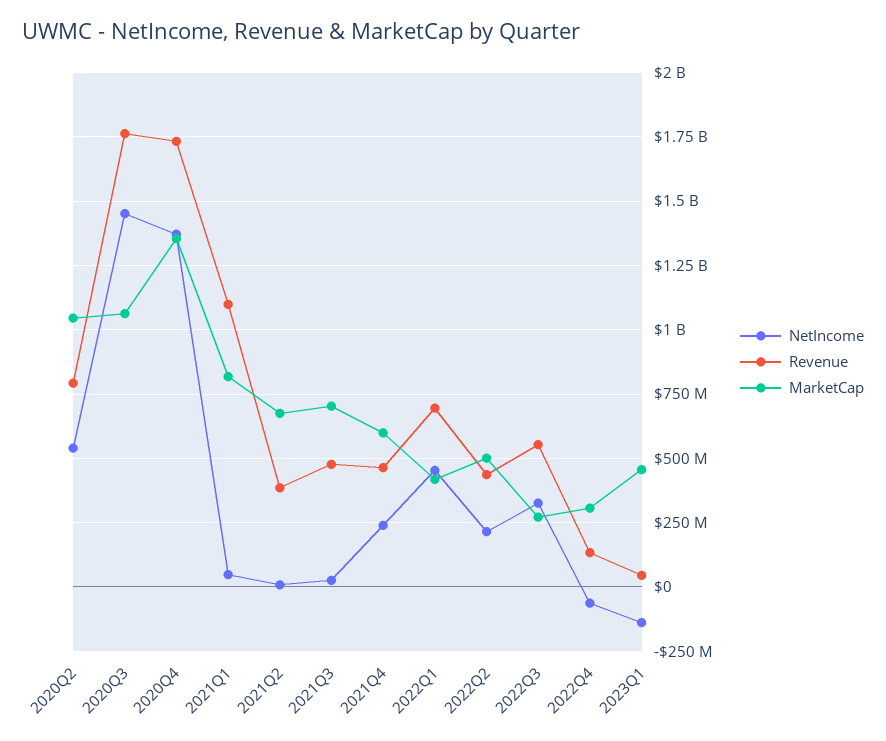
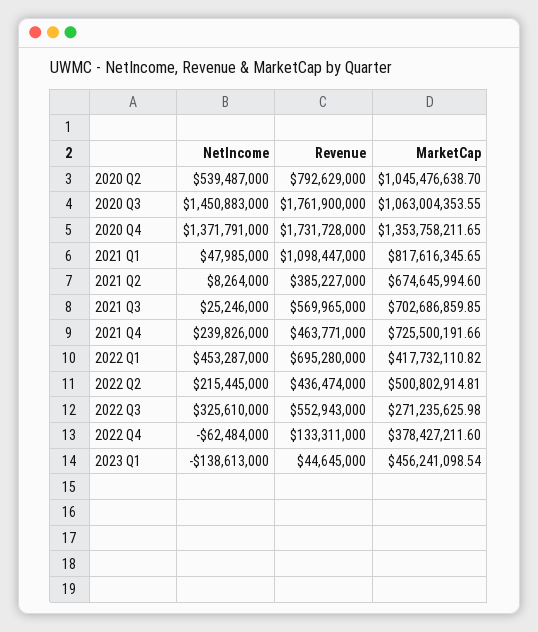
  {
    "NetIncome": {
      "2020Q2": 539487000,
      "2020Q3": 1450883000,
      "2020Q4": 1371791000,
      "2021Q1": 47985000,
      "2021Q2": 8264000,
      "2021Q3": 25246000,
      "2021Q4": 239826000,
      "2022Q1": 453287000,
      "2022Q2": 215445000,
      "2022Q3": 325610000,
      "2022Q4": -62484000,
      "2023Q1": -138613000
    },
    "Revenue": {
      "2020Q2": 792629000,
      "2020Q3": 1761900000,
      "2020Q4": 1731728000,
      "2021Q1": 1098447000,
      "2021Q2": 385227000,
-     "2021Q3": 475000000,
+     "2021Q3": 569965000,
      "2021Q4": 463771000,
      "2022Q1": 695280000,
      "2022Q2": 436474000,
      "2022Q3": 552943000,
      "2022Q4": 133311000,
      "2023Q1": 44645000
    },
    "MarketCap": {
      "2020Q2": 1045476638.7,
      "2020Q3": 1063004353.55,
      "2020Q4": 1353758211.65,
      "2021Q1": 817616345.65,
      "2021Q2": 674645994.6,
      "2021Q3": 702686859.85,
-     "2021Q4": 600000000,
+     "2021Q4": 725500191.66,
      "2022Q1": 417732110.82,
      "2022Q2": 500802914.81,
      "2022Q3": 271235625.98,
-     "2022Q4": 300000000,
+     "2022Q4": 378427211.6,
      "2023Q1": 456241098.54
    }
  }

